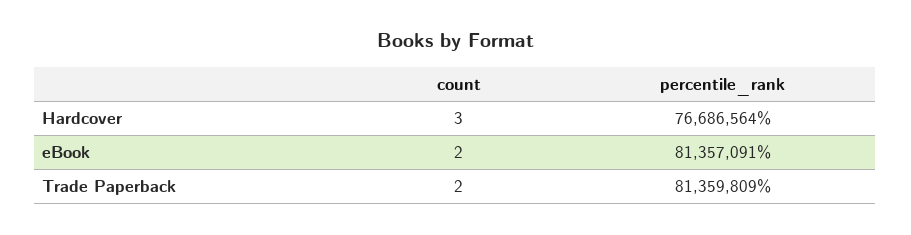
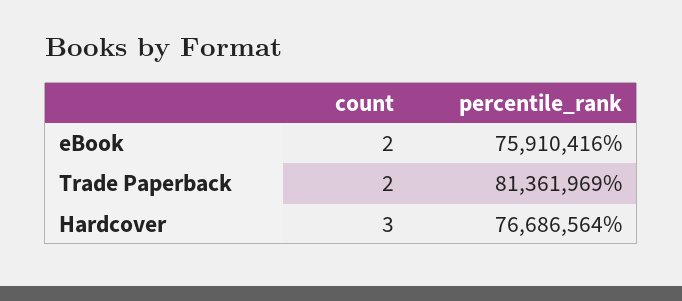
  {
    "count": {
      "Hardcover": 3,
      "eBook": 2,
      "Trade Paperback": 2
    },
    "percentile_rank": {
      "Hardcover": 76686564,
-     "eBook": 81357091,
+     "eBook": 75910416,
-     "Trade Paperback": 81359809
+     "Trade Paperback": 81361969
    }
  }

